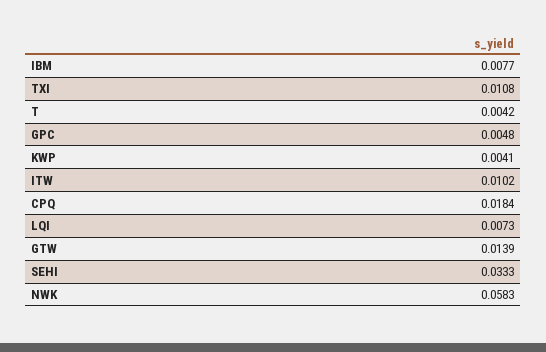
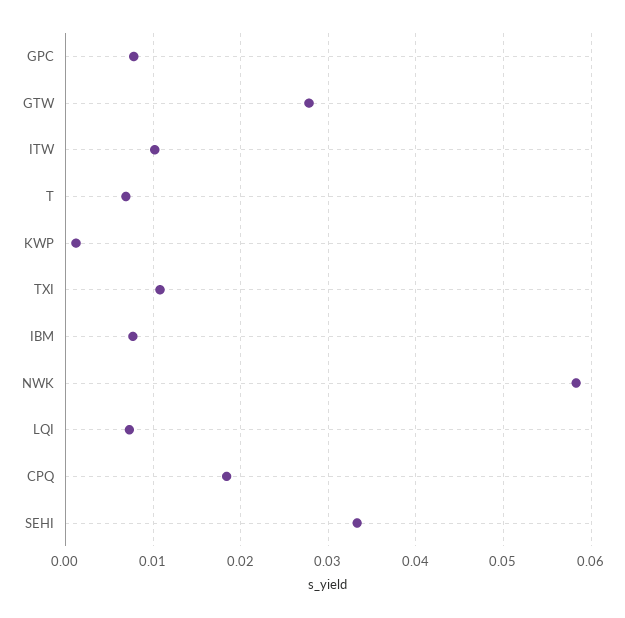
  {
    "IBM": 0.0077,
    "TXI": 0.0108,
-   "T": 0.0042,
+   "T": 0.007,
-   "GPC": 0.0048,
+   "GPC": 0.008,
-   "KWP": 0.0041,
+   "KWP": 0.001,
    "ITW": 0.0102,
    "CPQ": 0.0184,
    "LQI": 0.0073,
-   "GTW": 0.0139,
+   "GTW": 0.028,
    "SEHI": 0.0333,
    "NWK": 0.0583
  }

